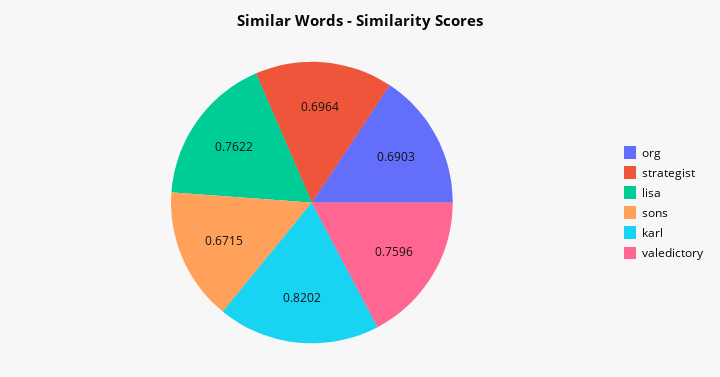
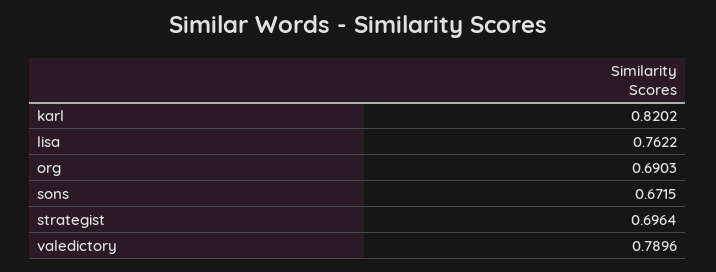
  {
    "org": 0.6903,
    "strategist": 0.6964,
    "lisa": 0.7622,
    "sons": 0.6715,
    "karl": 0.8202,
-   "valedictory": 0.7596
+   "valedictory": 0.7896
  }

